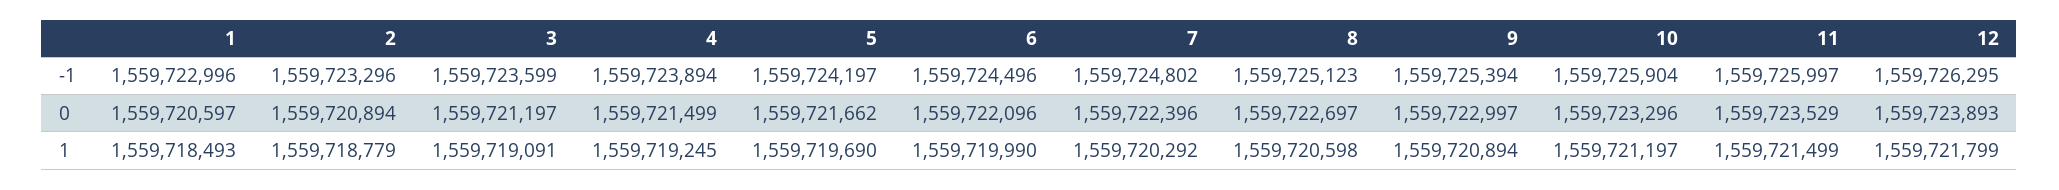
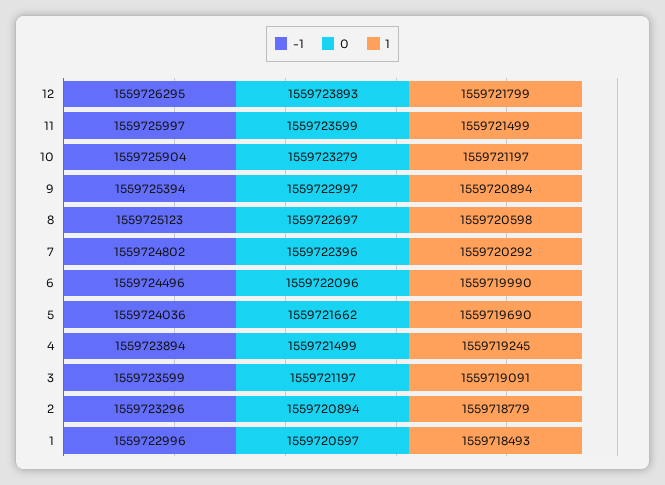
  {
    "-1": {
      "1": 1559722996,
      "2": 1559723296,
      "3": 1559723599,
      "4": 1559723894,
-     "5": 1559724197,
+     "5": 1559724036,
      "6": 1559724496,
      "7": 1559724802,
      "8": 1559725123,
      "9": 1559725394,
      "10": 1559725904,
      "11": 1559725997,
      "12": 1559726295
    },
    "0": {
      "1": 1559720597,
      "2": 1559720894,
      "3": 1559721197,
      "4": 1559721499,
      "5": 1559721662,
      "6": 1559722096,
      "7": 1559722396,
      "8": 1559722697,
      "9": 1559722997,
-     "10": 1559723296,
+     "10": 1559723279,
-     "11": 1559723529,
+     "11": 1559723599,
      "12": 1559723893
    },
    "1": {
      "1": 1559718493,
      "2": 1559718779,
      "3": 1559719091,
      "4": 1559719245,
      "5": 1559719690,
      "6": 1559719990,
      "7": 1559720292,
      "8": 1559720598,
      "9": 1559720894,
      "10": 1559721197,
      "11": 1559721499,
      "12": 1559721799
    }
  }

